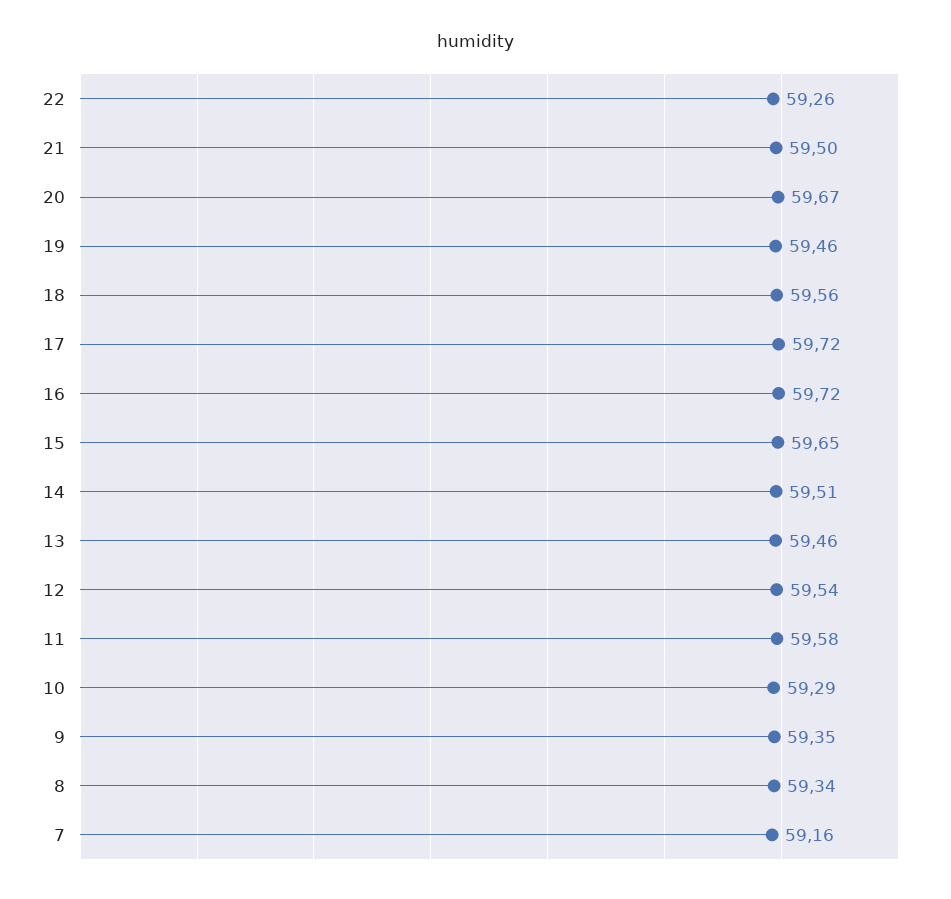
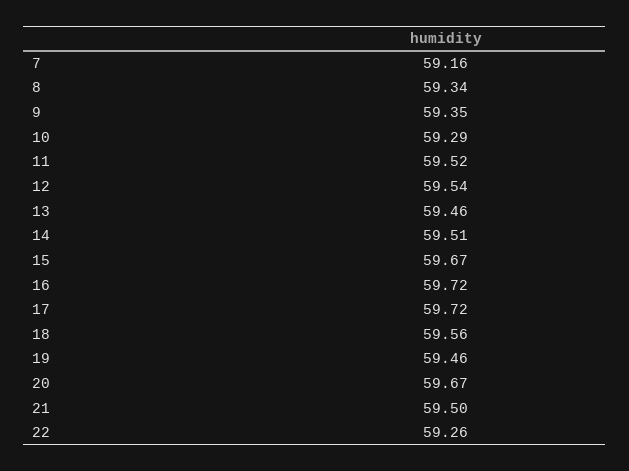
  {
    "22": 59.26,
    "21": 59.5,
    "20": 59.67,
    "19": 59.46,
    "18": 59.56,
    "17": 59.72,
    "16": 59.72,
-   "15": 59.65,
+   "15": 59.67,
    "14": 59.51,
    "13": 59.46,
    "12": 59.54,
-   "11": 59.58,
+   "11": 59.52,
    "10": 59.29,
    "9": 59.35,
    "8": 59.34,
    "7": 59.16
  }

